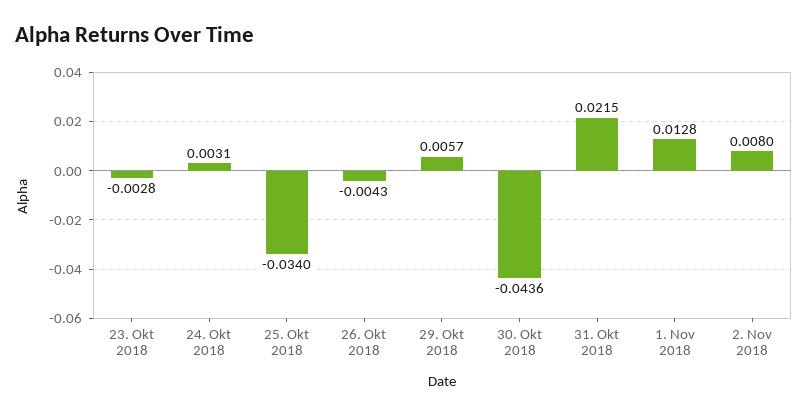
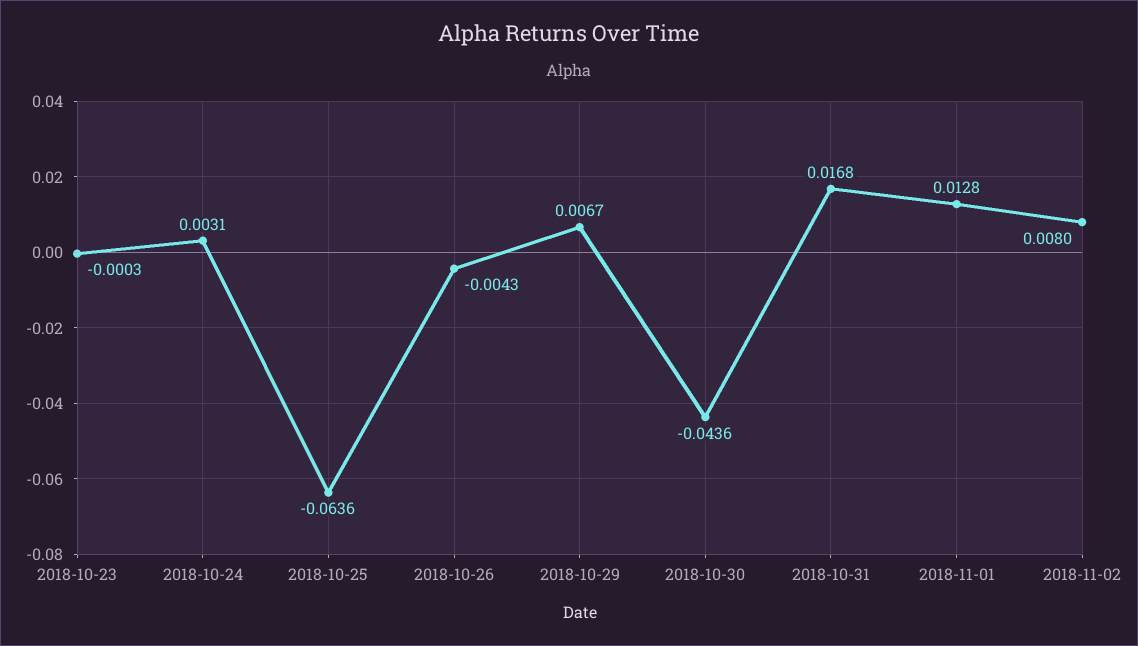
  {
-   "23. Okt 2018": -0.0028,
+   "23. Okt 2018": -0.0003,
    "24. Okt 2018": 0.0031,
-   "25. Okt 2018": -0.034,
+   "25. Okt 2018": -0.0636,
    "26. Okt 2018": -0.0043,
-   "29. Okt 2018": 0.0057,
+   "29. Okt 2018": 0.0067,
    "30. Okt 2018": -0.0436,
-   "31. Okt 2018": 0.0215,
+   "31. Okt 2018": 0.0168,
    "1. Nov 2018": 0.0128,
    "2. Nov 2018": 0.008
  }

